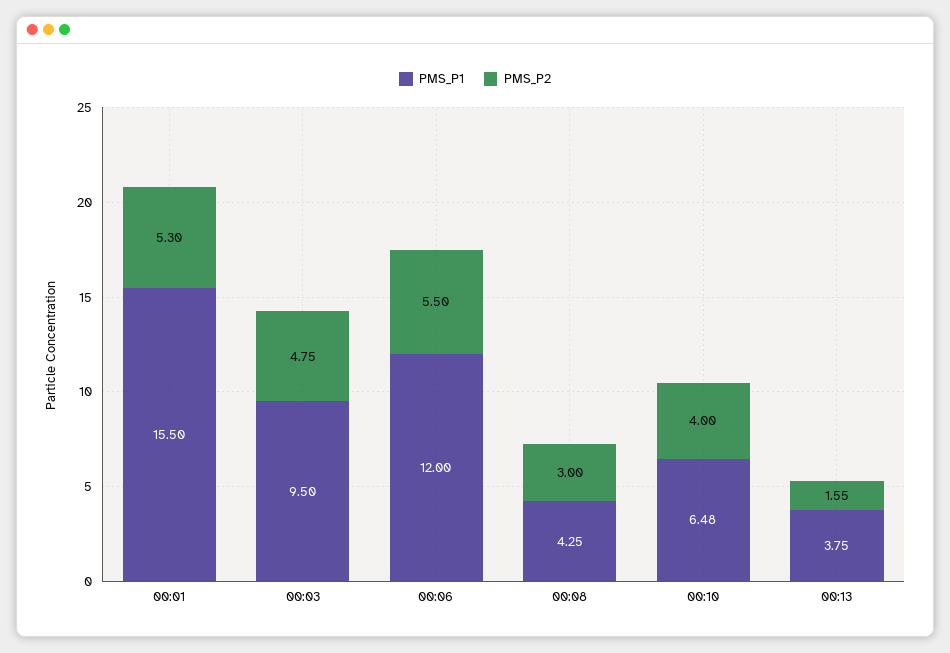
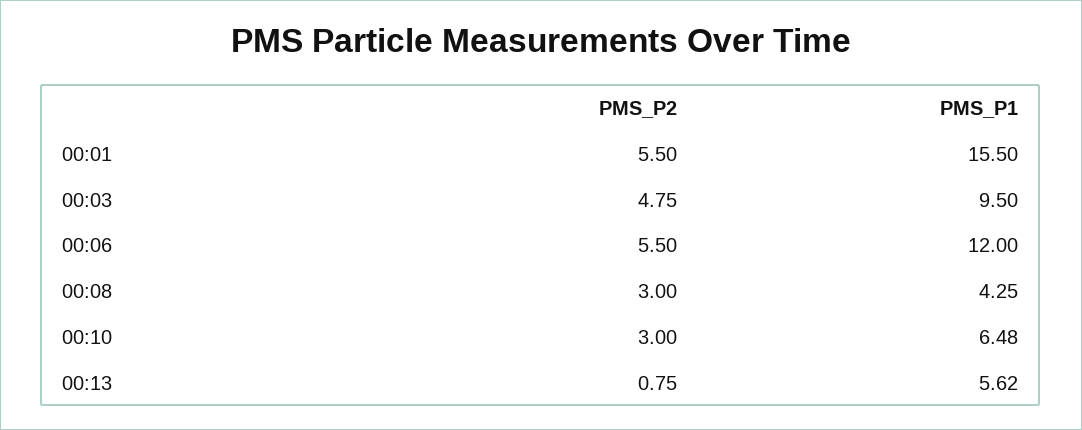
  {
    "PMS_P1": {
      "00:01": 15.5,
      "00:03": 9.5,
      "00:06": 12,
      "00:08": 4.25,
      "00:10": 6.48,
-     "00:13": 3.75
+     "00:13": 5.62
    },
    "PMS_P2": {
-     "00:01": 5.3,
+     "00:01": 5.5,
      "00:03": 4.75,
      "00:06": 5.5,
      "00:08": 3,
-     "00:10": 4,
+     "00:10": 3,
-     "00:13": 1.55
+     "00:13": 0.75
    }
  }

